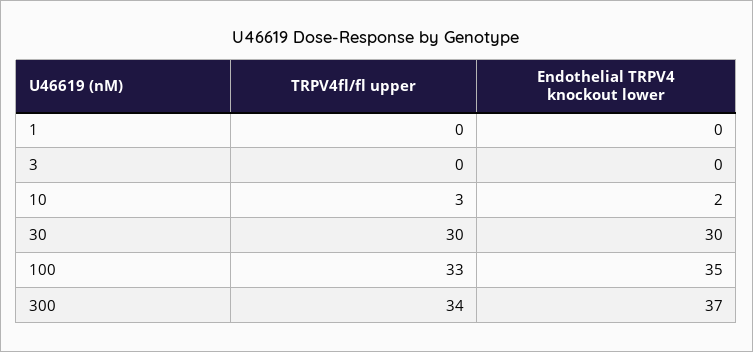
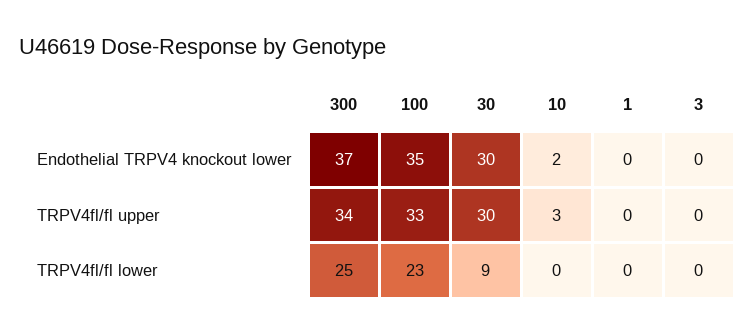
  {
    "TRPV4fl/fl upper": {
      "1": 0,
      "3": 0,
      "10": 3,
      "30": 30,
      "100": 33,
      "300": 34
    },
    "Endothelial TRPV4 knockout lower": {
      "1": 0,
      "3": 0,
      "10": 2,
      "30": 30,
      "100": 35,
      "300": 37
-   }
+   },
+   "TRPV4fl/fl lower": {
+     "300": 25,
+     "100": 23,
+     "30": 9,
+     "10": 0,
+     "1": 0,
+     "3": 0
+   }
  }

